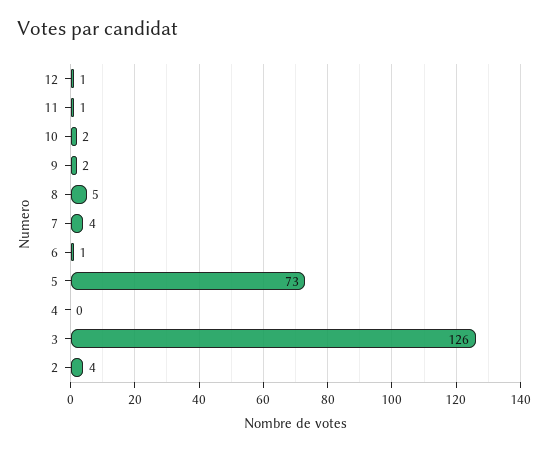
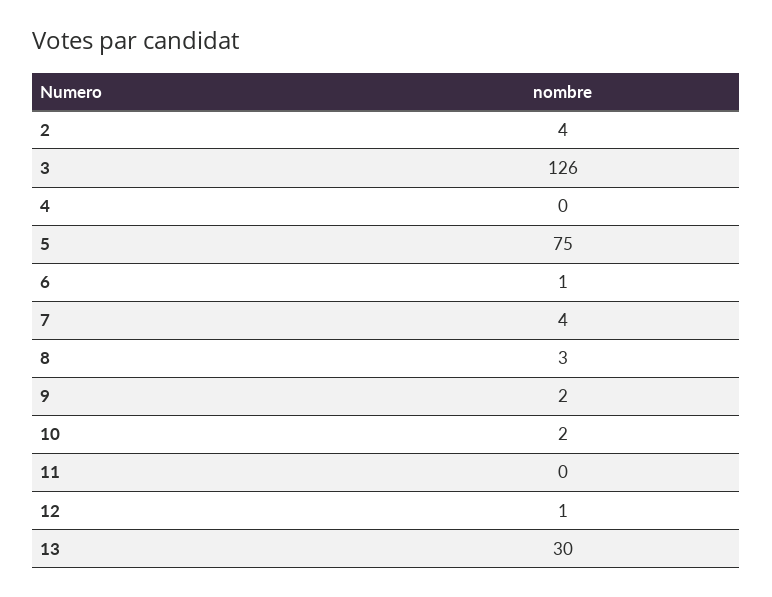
  {
    "12": 1,
-   "11": 1,
+   "11": 0,
    "10": 2,
    "9": 2,
-   "8": 5,
+   "8": 3,
    "7": 4,
    "6": 1,
-   "5": 73,
+   "5": 75,
    "4": 0,
    "3": 126,
-   "2": 4
+   "2": 4,
+   "13": 30
  }

